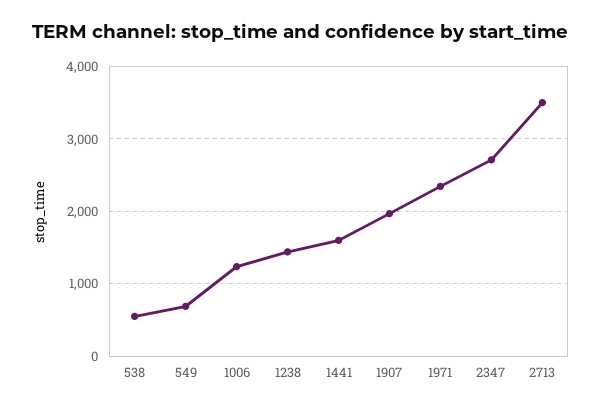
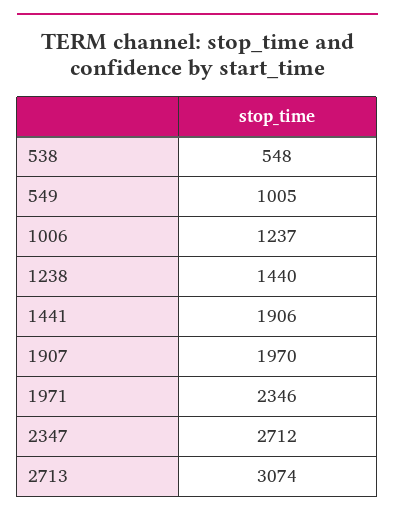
  {
    "538": 548,
-   "549": 700,
+   "549": 1005,
    "1006": 1237,
    "1238": 1440,
-   "1441": 1600,
+   "1441": 1906,
    "1907": 1970,
    "1971": 2346,
    "2347": 2712,
-   "2713": 3500
+   "2713": 3074
  }

